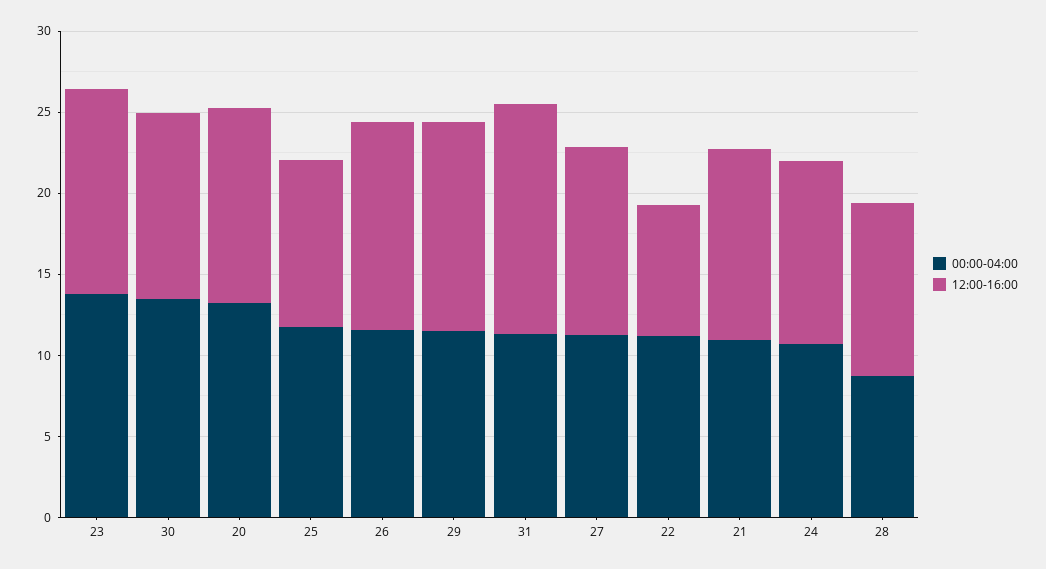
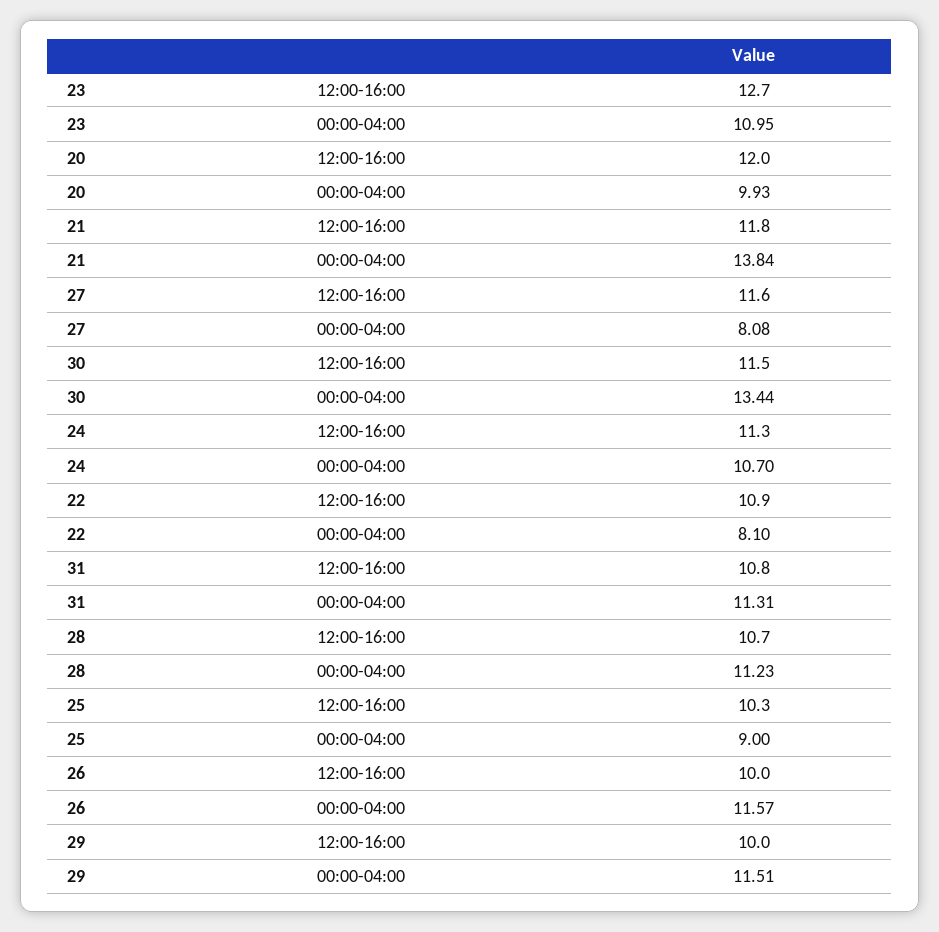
  {
    "00:00-04:00": {
-     "23": 14,
+     "23": 10.95,
      "30": 13.44,
-     "20": 13,
+     "20": 9.93,
-     "25": 12,
+     "25": 9,
      "26": 11.57,
      "29": 11.51,
      "31": 11.31,
-     "27": 11,
+     "27": 8.08,
-     "22": 11,
+     "22": 8.1,
-     "21": 11,
+     "21": 13.84,
      "24": 10.7,
-     "28": 9
+     "28": 11.23
    },
    "12:00-16:00": {
      "23": 12.7,
      "30": 11.5,
      "20": 12,
      "25": 10.3,
-     "26": 13,
+     "26": 10,
-     "29": 13,
+     "29": 10,
-     "31": 14,
+     "31": 10.8,
      "27": 11.6,
-     "22": 8,
+     "22": 10.9,
      "21": 11.8,
      "24": 11.3,
      "28": 10.7
    }
  }

